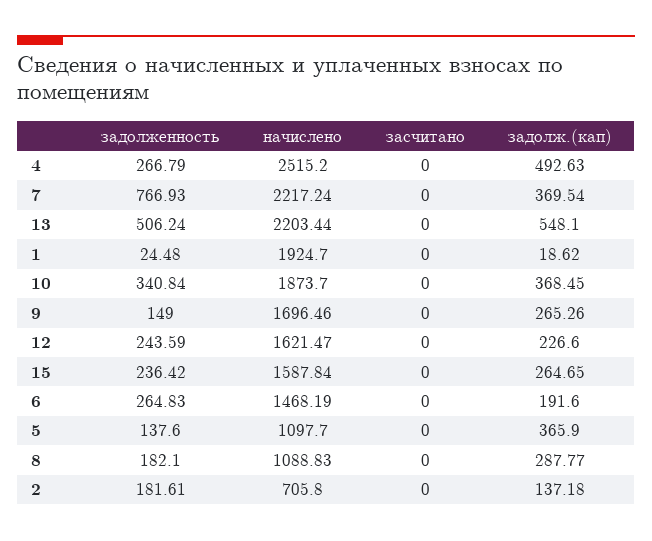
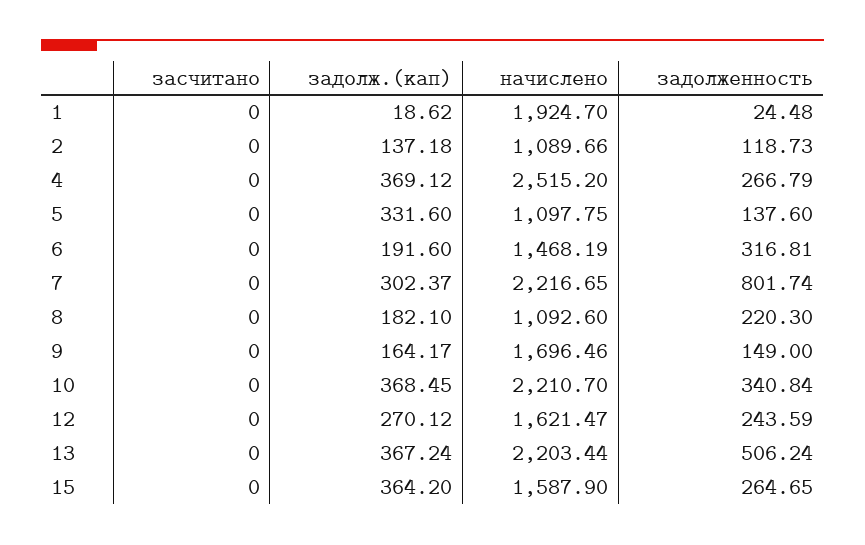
  {
    "задолженность": {
      "4": 266.79,
-     "7": 766.93,
+     "7": 801.74,
      "13": 506.24,
      "1": 24.48,
      "10": 340.84,
      "9": 149,
      "12": 243.59,
-     "15": 236.42,
+     "15": 264.65,
-     "6": 264.83,
+     "6": 316.81,
      "5": 137.6,
-     "8": 182.1,
+     "8": 220.3,
-     "2": 181.61
+     "2": 118.73
    },
    "начислено": {
      "4": 2515.2,
-     "7": 2217.24,
+     "7": 2216.65,
      "13": 2203.44,
      "1": 1924.7,
-     "10": 1873.7,
+     "10": 2210.7,
      "9": 1696.46,
      "12": 1621.47,
-     "15": 1587.84,
+     "15": 1587.9,
      "6": 1468.19,
-     "5": 1097.7,
+     "5": 1097.75,
-     "8": 1088.83,
+     "8": 1092.6,
-     "2": 705.8
+     "2": 1089.66
    },
    "засчитано": {
      "4": 0,
      "7": 0,
      "13": 0,
      "1": 0,
      "10": 0,
      "9": 0,
      "12": 0,
      "15": 0,
      "6": 0,
      "5": 0,
      "8": 0,
      "2": 0
    },
    "задолж.(кап)": {
-     "4": 492.63,
+     "4": 369.12,
-     "7": 369.54,
+     "7": 302.37,
-     "13": 548.1,
+     "13": 367.24,
      "1": 18.62,
      "10": 368.45,
-     "9": 265.26,
+     "9": 164.17,
-     "12": 226.6,
+     "12": 270.12,
-     "15": 264.65,
+     "15": 364.2,
      "6": 191.6,
-     "5": 365.9,
+     "5": 331.6,
-     "8": 287.77,
+     "8": 182.1,
      "2": 137.18
    }
  }

